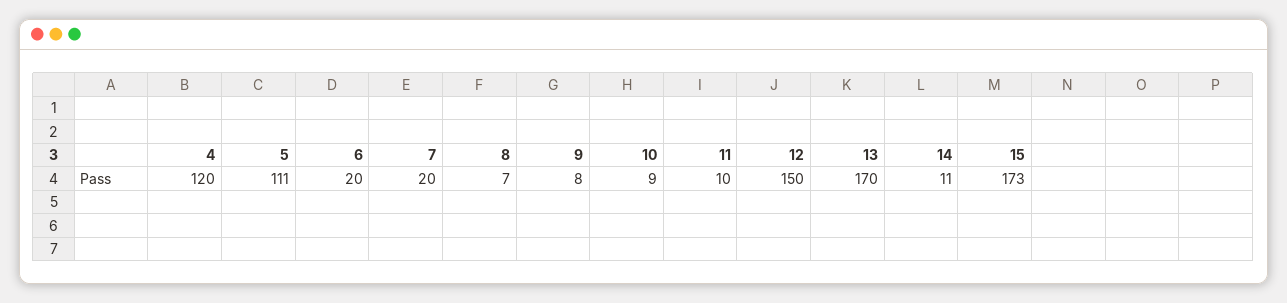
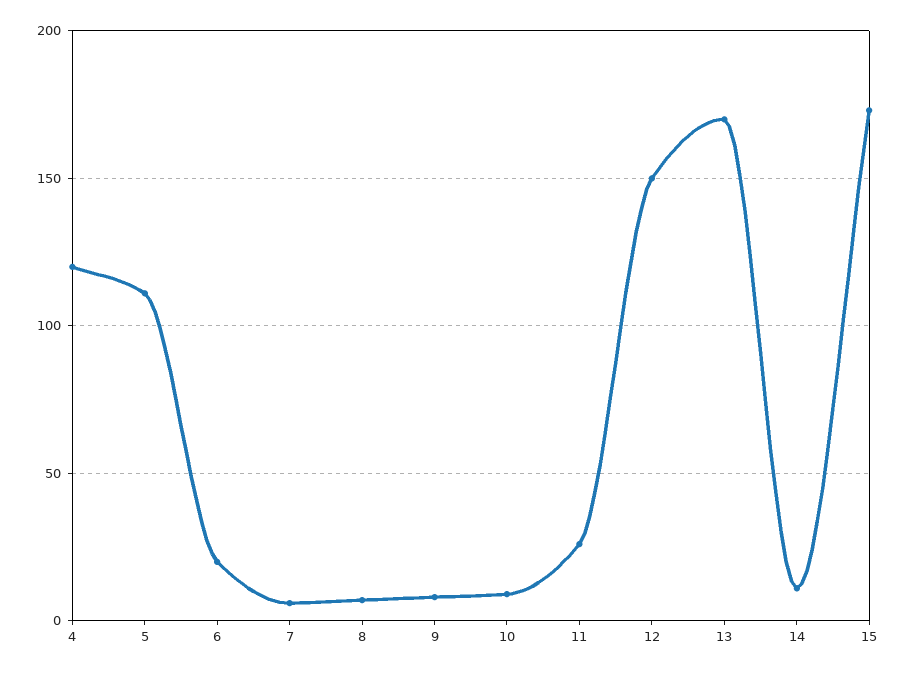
  {
    "4": 120,
    "5": 111,
    "6": 20,
-   "7": 20,
+   "7": 5,
    "8": 7,
    "9": 8,
    "10": 9,
-   "11": 10,
+   "11": 25,
    "12": 150,
    "13": 170,
    "14": 11,
    "15": 173
  }

